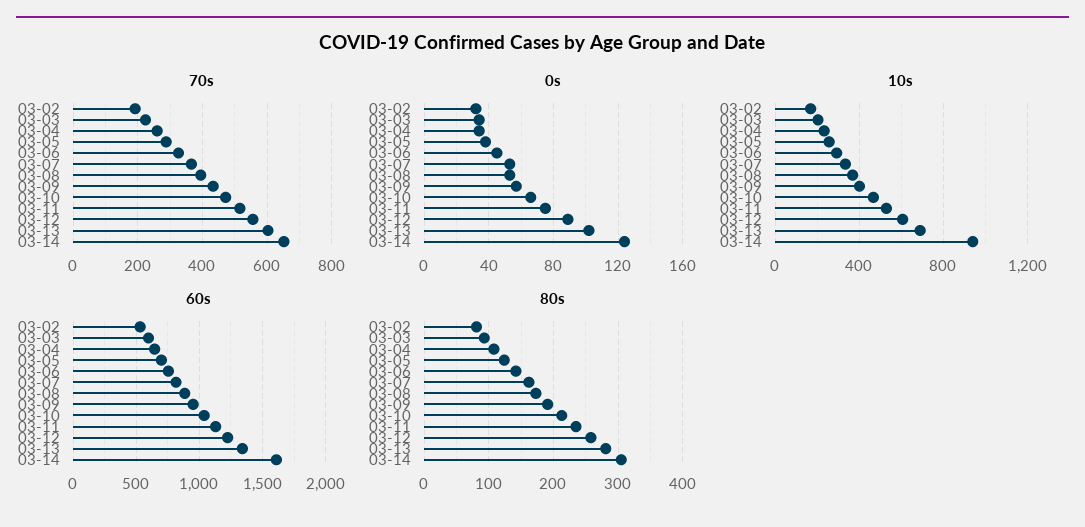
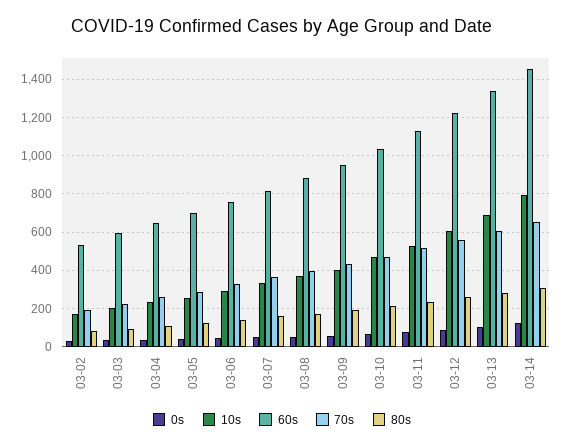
  {
    "70s": {
      "03-02": 200,
      "03-03": 220,
      "03-04": 260,
      "03-05": 280,
      "03-06": 320,
      "03-07": 360,
      "03-08": 400,
      "03-09": 440,
      "03-10": 480,
      "03-11": 520,
      "03-12": 560,
      "03-13": 600,
      "03-14": 660
    },
    "0s": {
      "03-02": 30,
      "03-03": 35,
      "03-04": 35,
      "03-05": 40,
      "03-06": 45,
      "03-07": 55,
      "03-08": 55,
      "03-09": 55,
      "03-10": 65,
      "03-11": 75,
      "03-12": 90,
      "03-13": 100,
      "03-14": 125
    },
    "10s": {
      "03-02": 150,
      "03-03": 200,
      "03-04": 250,
      "03-05": 250,
      "03-06": 300,
      "03-07": 350,
      "03-08": 350,
      "03-09": 400,
      "03-10": 450,
      "03-11": 550,
      "03-12": 600,
      "03-13": 700,
-     "03-14": 950
+     "03-14": 800
    },
    "60s": {
      "03-02": 550,
      "03-03": 600,
      "03-04": 650,
      "03-05": 700,
      "03-06": 750,
      "03-07": 800,
      "03-08": 900,
      "03-09": 950,
      "03-10": 1050,
      "03-11": 1150,
      "03-12": 1200,
      "03-13": 1350,
-     "03-14": 1600
+     "03-14": 1450
    },
    "80s": {
      "03-02": 80,
      "03-03": 90,
      "03-04": 110,
      "03-05": 120,
      "03-06": 140,
      "03-07": 160,
      "03-08": 170,
      "03-09": 190,
      "03-10": 210,
      "03-11": 240,
      "03-12": 260,
      "03-13": 280,
      "03-14": 310
    }
  }

